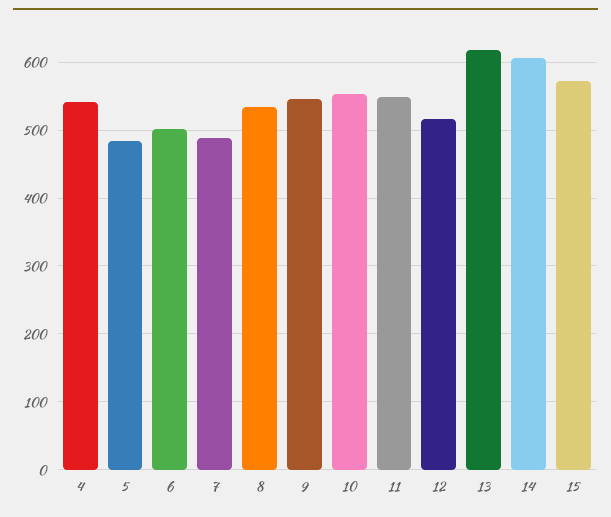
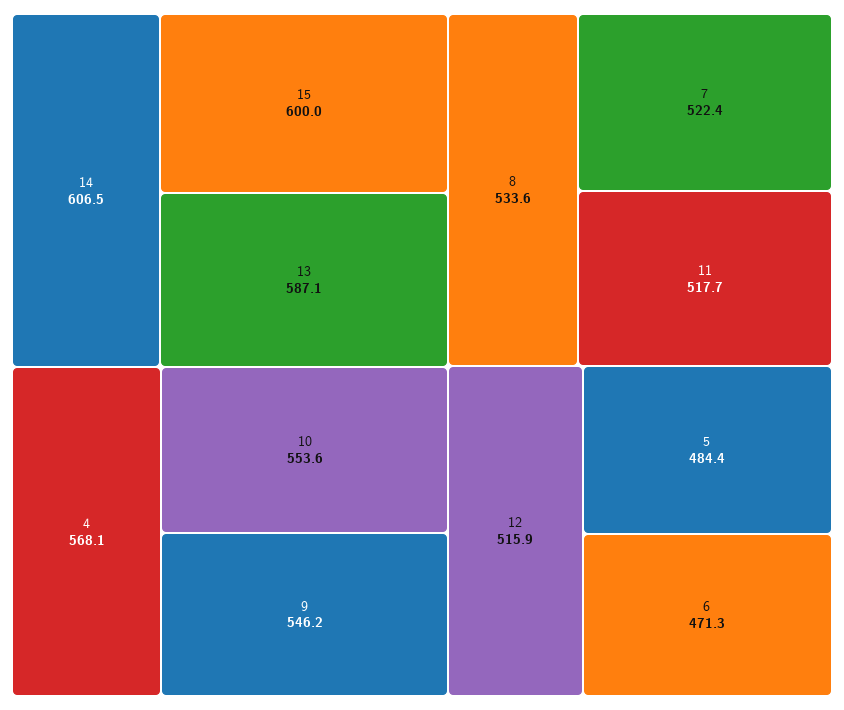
  {
-   "4": 540,
+   "4": 568.1,
    "5": 484.4,
-   "6": 500,
+   "6": 471.3,
-   "7": 490,
+   "7": 522.4,
    "8": 533.6,
    "9": 546.2,
    "10": 553.6,
-   "11": 550,
+   "11": 517.7,
    "12": 515.9,
-   "13": 620,
+   "13": 587.1,
    "14": 606.5,
-   "15": 570
+   "15": 600
  }

